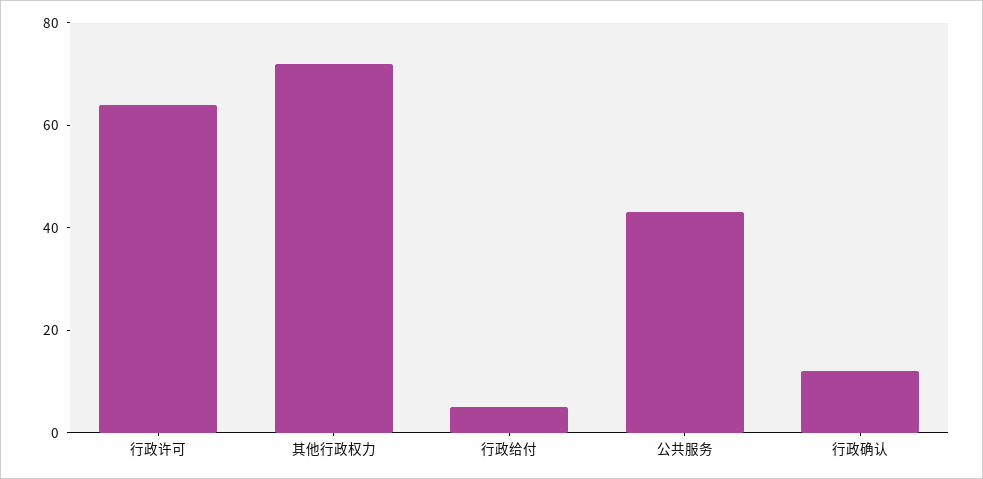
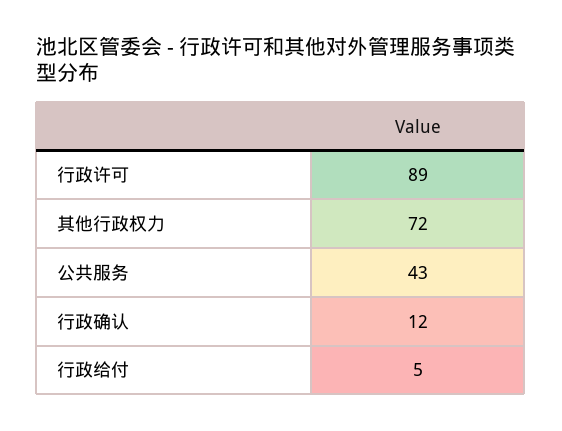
  {
-   "行政许可": 65,
+   "行政许可": 89,
    "其他行政权力": 72,
    "行政给付": 5,
    "公共服务": 43,
    "行政确认": 12
  }

